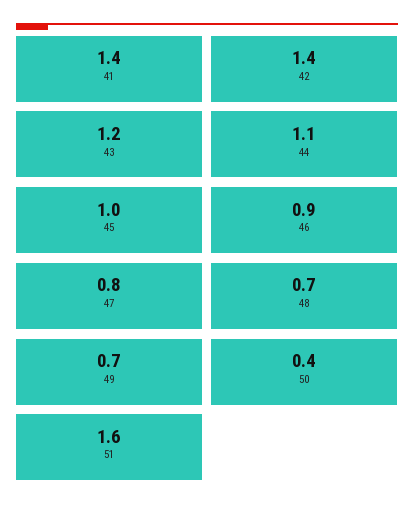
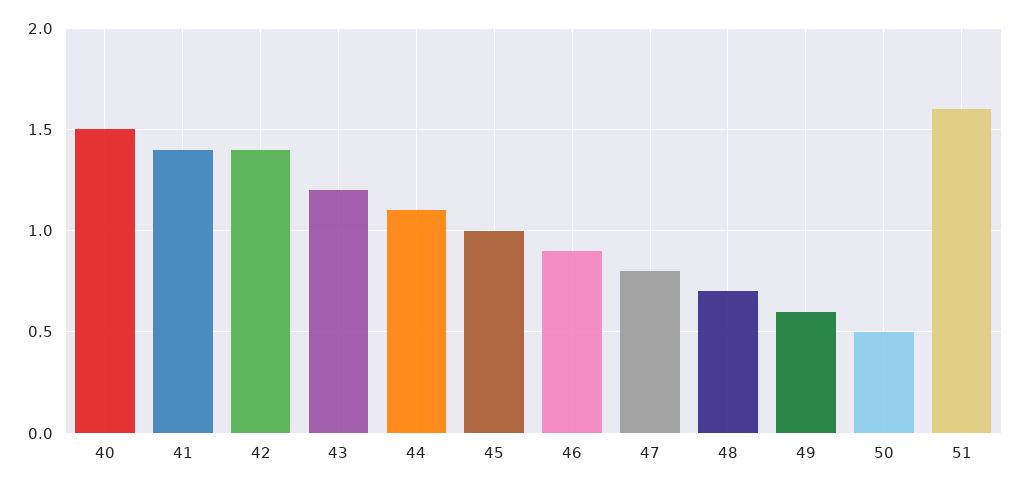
  {
    "41": 1.4,
    "42": 1.4,
    "43": 1.2,
    "44": 1.1,
    "45": 1,
    "46": 0.9,
    "47": 0.8,
    "48": 0.7,
-   "49": 0.7,
+   "49": 0.6,
-   "50": 0.4,
+   "50": 0.5,
-   "51": 1.6
+   "51": 1.6,
+   "40": 1.5
  }

